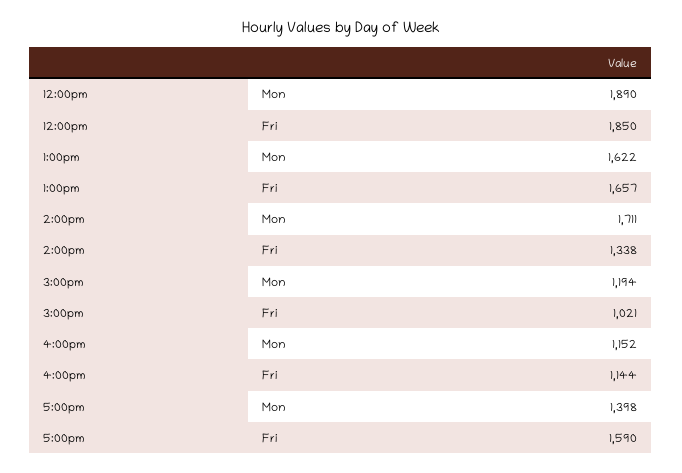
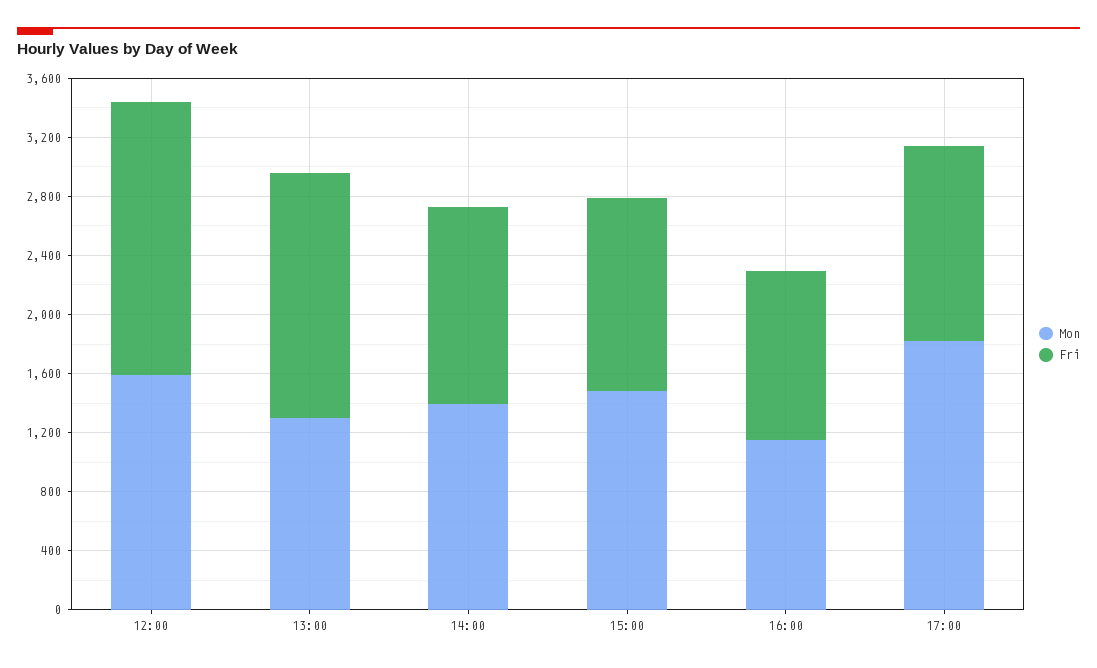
  {
    "Mon": {
-     "12:00pm": 1890,
+     "12:00pm": 1600,
-     "1:00pm": 1622,
+     "1:00pm": 1300,
-     "2:00pm": 1711,
+     "2:00pm": 1400,
-     "3:00pm": 1194,
+     "3:00pm": 1500,
      "4:00pm": 1152,
-     "5:00pm": 1398
+     "5:00pm": 1800
    },
    "Fri": {
      "12:00pm": 1850,
      "1:00pm": 1657,
      "2:00pm": 1338,
-     "3:00pm": 1021,
+     "3:00pm": 1300,
      "4:00pm": 1144,
-     "5:00pm": 1590
+     "5:00pm": 1300
    }
  }

